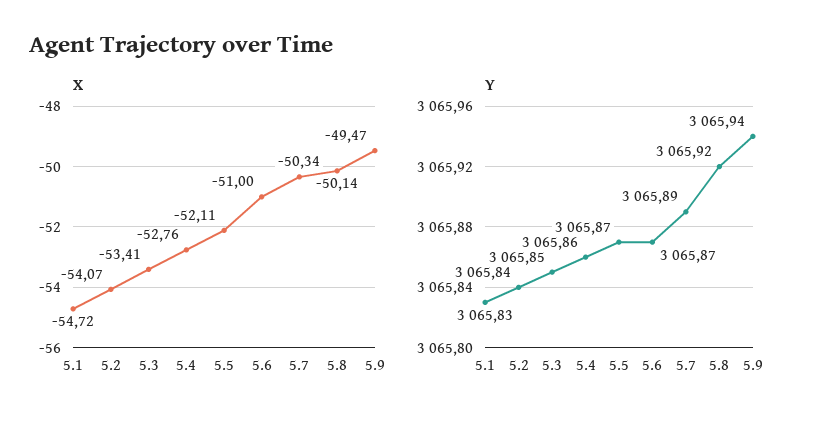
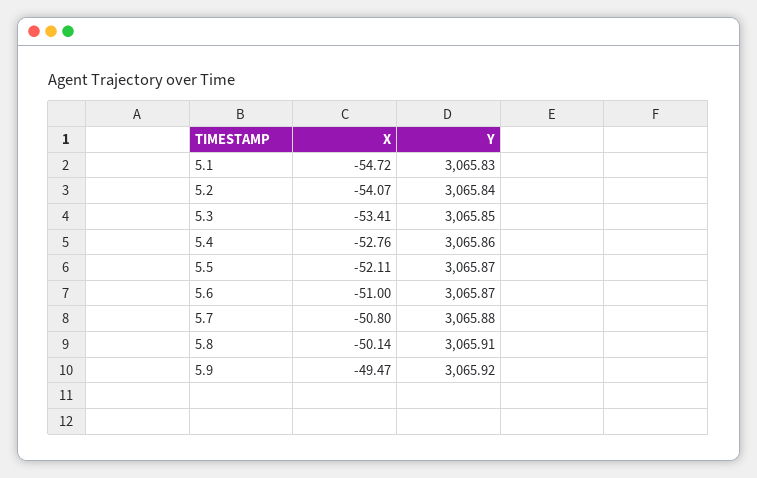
  {
    "X": {
      "5.1": -54.72,
      "5.2": -54.07,
      "5.3": -53.41,
      "5.4": -52.76,
      "5.5": -52.11,
      "5.6": -51,
-     "5.7": -50.34,
+     "5.7": -50.8,
      "5.8": -50.14,
      "5.9": -49.47
    },
    "Y": {
      "5.1": 3065.83,
      "5.2": 3065.84,
      "5.3": 3065.85,
      "5.4": 3065.86,
      "5.5": 3065.87,
      "5.6": 3065.87,
-     "5.7": 3065.89,
+     "5.7": 3065.88,
-     "5.8": 3065.92,
+     "5.8": 3065.91,
-     "5.9": 3065.94
+     "5.9": 3065.92
    }
  }

